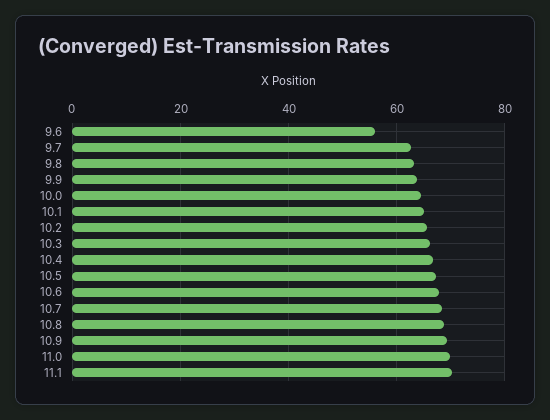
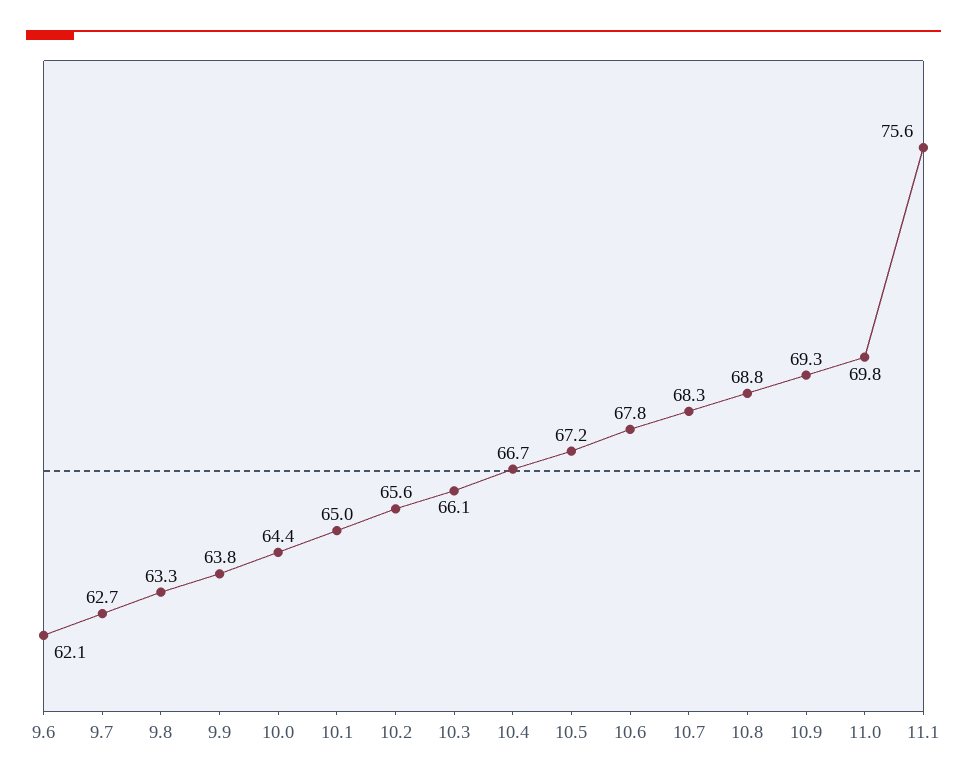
  {
-   "9.6": 56,
+   "9.6": 62.1,
    "9.7": 62.7,
    "9.8": 63.3,
    "9.9": 63.8,
    "10.0": 64.4,
    "10.1": 65,
    "10.2": 65.6,
    "10.3": 66.1,
    "10.4": 66.7,
    "10.5": 67.2,
    "10.6": 67.8,
    "10.7": 68.3,
    "10.8": 68.8,
    "10.9": 69.3,
    "11.0": 69.8,
-   "11.1": 70
+   "11.1": 75.6
  }

